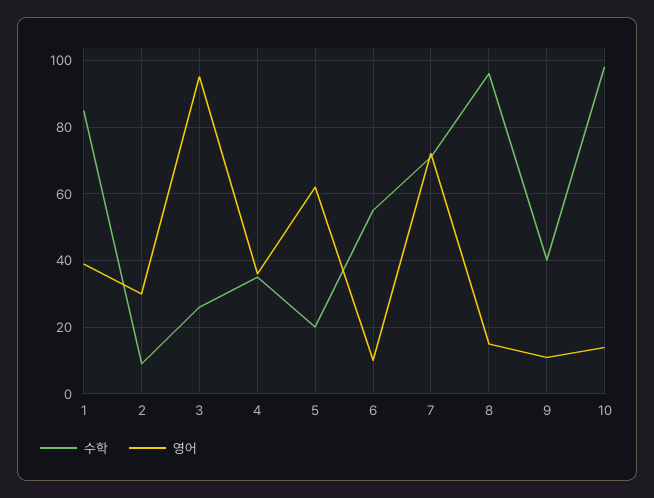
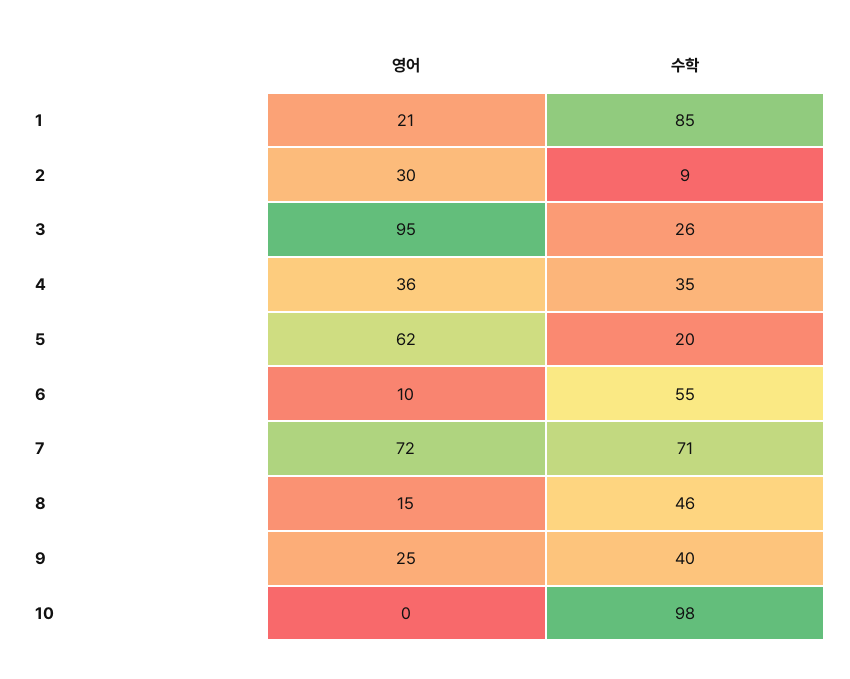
  {
    "수학": {
      "1": 85,
      "2": 9,
      "3": 26,
      "4": 35,
      "5": 20,
      "6": 55,
      "7": 71,
-     "8": 95,
+     "8": 46,
      "9": 40,
      "10": 98
    },
    "영어": {
-     "1": 40,
+     "1": 21,
      "2": 30,
      "3": 95,
      "4": 36,
      "5": 62,
      "6": 10,
      "7": 72,
      "8": 15,
-     "9": 10,
+     "9": 25,
-     "10": 15
+     "10": 0
    }
  }

